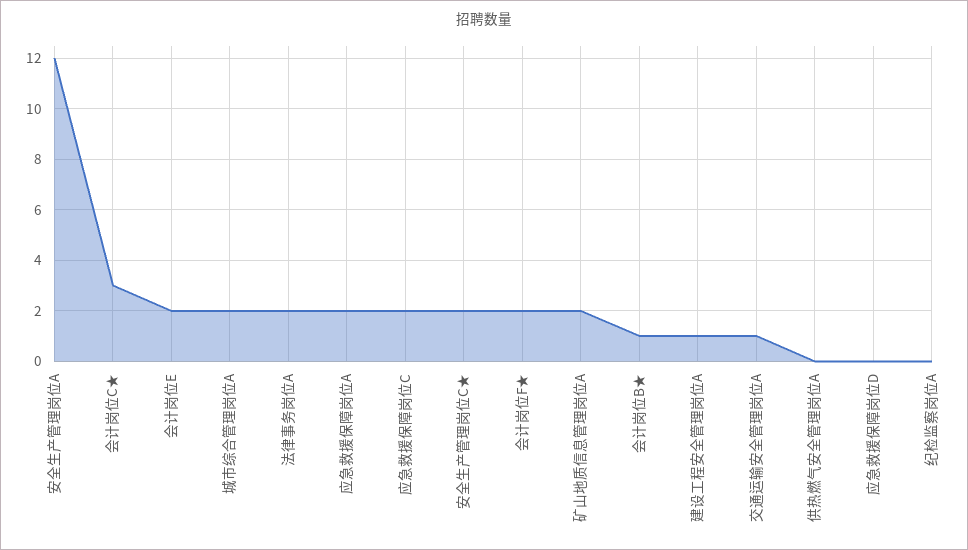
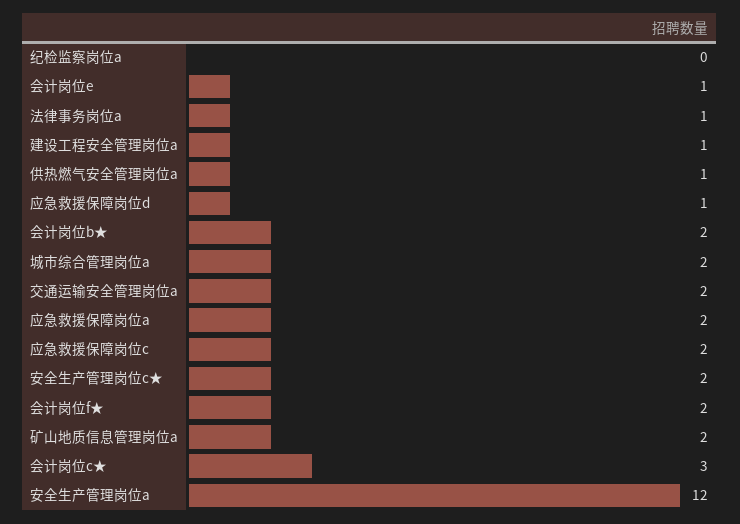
  {
    "安全生产管理岗位A": 12,
    "会计岗位C★": 3,
-   "会计岗位E": 2,
+   "会计岗位E": 1,
    "城市综合管理岗位A": 2,
-   "法律事务岗位A": 2,
+   "法律事务岗位A": 1,
    "应急救援保障岗位A": 2,
    "应急救援保障岗位C": 2,
    "安全生产管理岗位C★": 2,
    "会计岗位F★": 2,
    "矿山地质信息管理岗位A": 2,
-   "会计岗位B★": 1,
+   "会计岗位B★": 2,
    "建设工程安全管理岗位A": 1,
-   "交通运输安全管理岗位A": 1,
+   "交通运输安全管理岗位A": 2,
-   "供热燃气安全管理岗位A": 0,
+   "供热燃气安全管理岗位A": 1,
-   "应急救援保障岗位D": 0,
+   "应急救援保障岗位D": 1,
    "纪检监察岗位A": 0
  }

